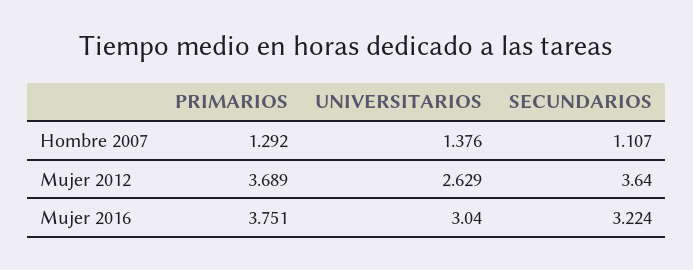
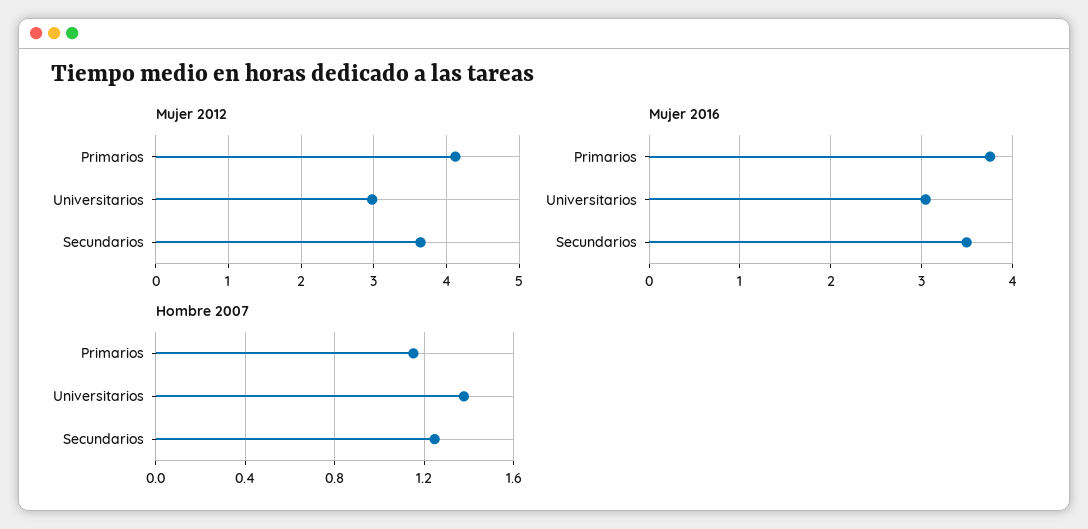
  {
    "Hombre 2007": {
-     "PRIMARIOS": 1.292,
+     "PRIMARIOS": 1.15,
      "UNIVERSITARIOS": 1.376,
-     "SECUNDARIOS": 1.107
+     "SECUNDARIOS": 1.25
    },
    "Mujer 2012": {
-     "PRIMARIOS": 3.689,
+     "PRIMARIOS": 4.1,
-     "UNIVERSITARIOS": 2.629,
+     "UNIVERSITARIOS": 3,
      "SECUNDARIOS": 3.64
    },
    "Mujer 2016": {
      "PRIMARIOS": 3.751,
      "UNIVERSITARIOS": 3.04,
-     "SECUNDARIOS": 3.224
+     "SECUNDARIOS": 3.5
    }
  }

